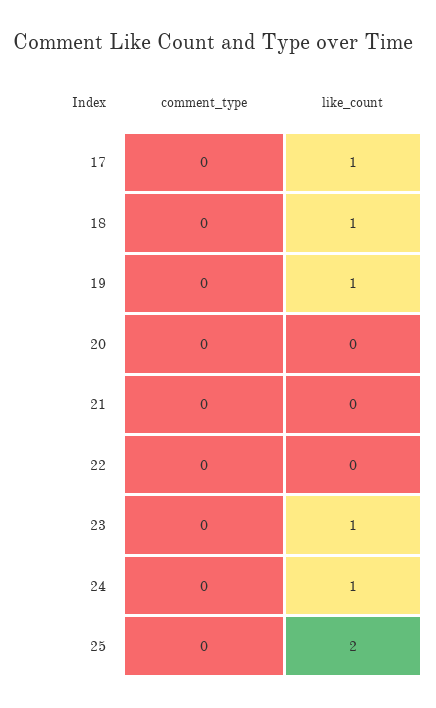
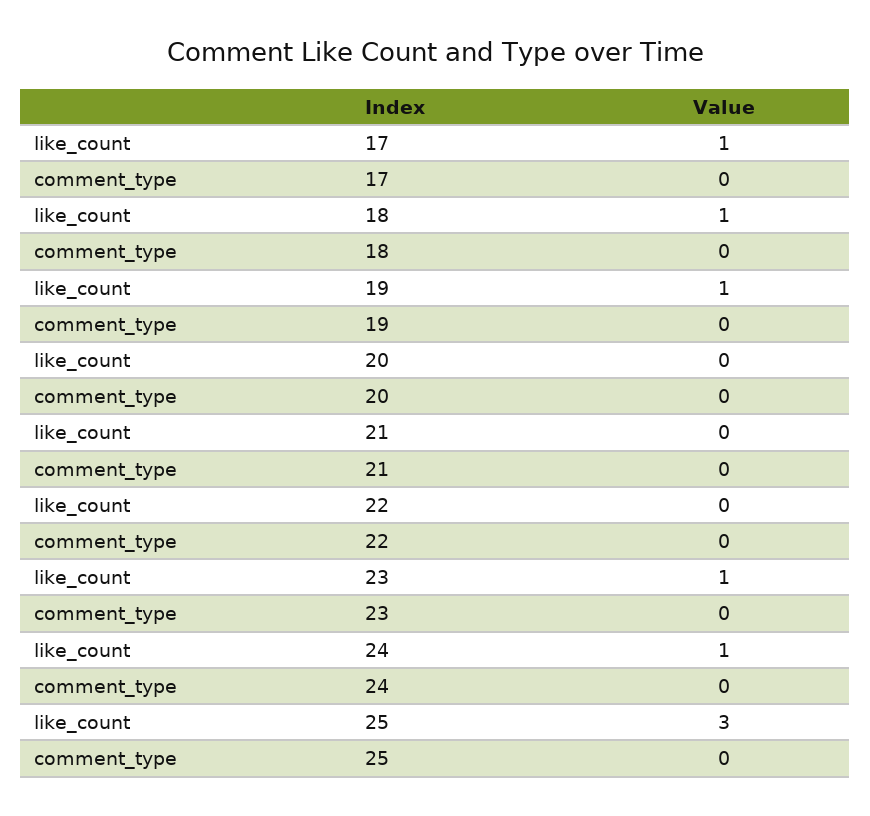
  {
    "comment_type": {
      "17": 0,
      "18": 0,
      "19": 0,
      "20": 0,
      "21": 0,
      "22": 0,
      "23": 0,
      "24": 0,
      "25": 0
    },
    "like_count": {
      "17": 1,
      "18": 1,
      "19": 1,
      "20": 0,
      "21": 0,
      "22": 0,
      "23": 1,
      "24": 1,
-     "25": 2
+     "25": 3
    }
  }

